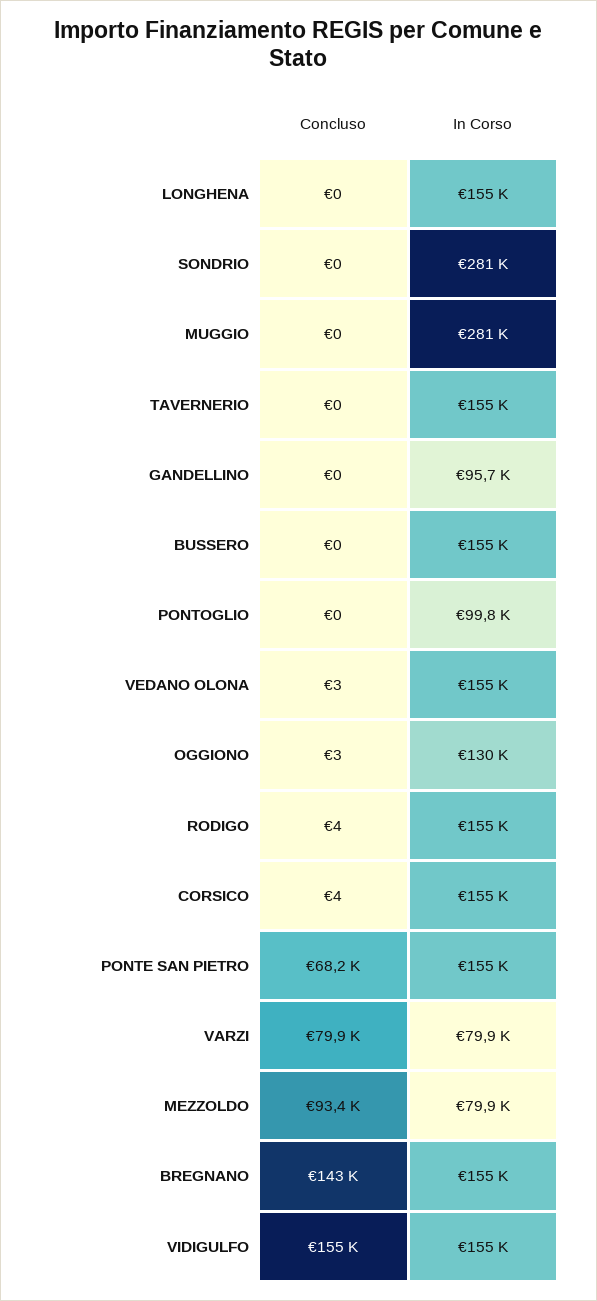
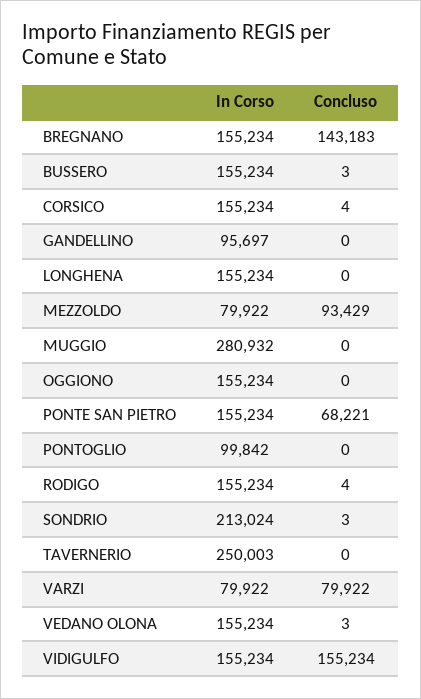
  {
    "Concluso": {
      "LONGHENA": 0,
-     "SONDRIO": 0,
+     "SONDRIO": 3,
      "MUGGIO": 0,
      "TAVERNERIO": 0,
      "GANDELLINO": 0,
-     "BUSSERO": 0,
+     "BUSSERO": 3,
      "PONTOGLIO": 0,
      "VEDANO OLONA": 3,
-     "OGGIONO": 3,
+     "OGGIONO": 0,
      "RODIGO": 4,
      "CORSICO": 4,
      "PONTE SAN PIETRO": 68221,
      "VARZI": 79922,
      "MEZZOLDO": 93429,
      "BREGNANO": 143183,
      "VIDIGULFO": 155234
    },
    "In Corso": {
      "LONGHENA": 155234,
-     "SONDRIO": 281000,
+     "SONDRIO": 213024,
      "MUGGIO": 280932,
-     "TAVERNERIO": 155000,
+     "TAVERNERIO": 250003,
      "GANDELLINO": 95697,
      "BUSSERO": 155234,
      "PONTOGLIO": 99842,
      "VEDANO OLONA": 155234,
-     "OGGIONO": 130000,
+     "OGGIONO": 155234,
      "RODIGO": 155234,
      "CORSICO": 155234,
      "PONTE SAN PIETRO": 155234,
      "VARZI": 79922,
      "MEZZOLDO": 79922,
      "BREGNANO": 155234,
      "VIDIGULFO": 155234
    }
  }

